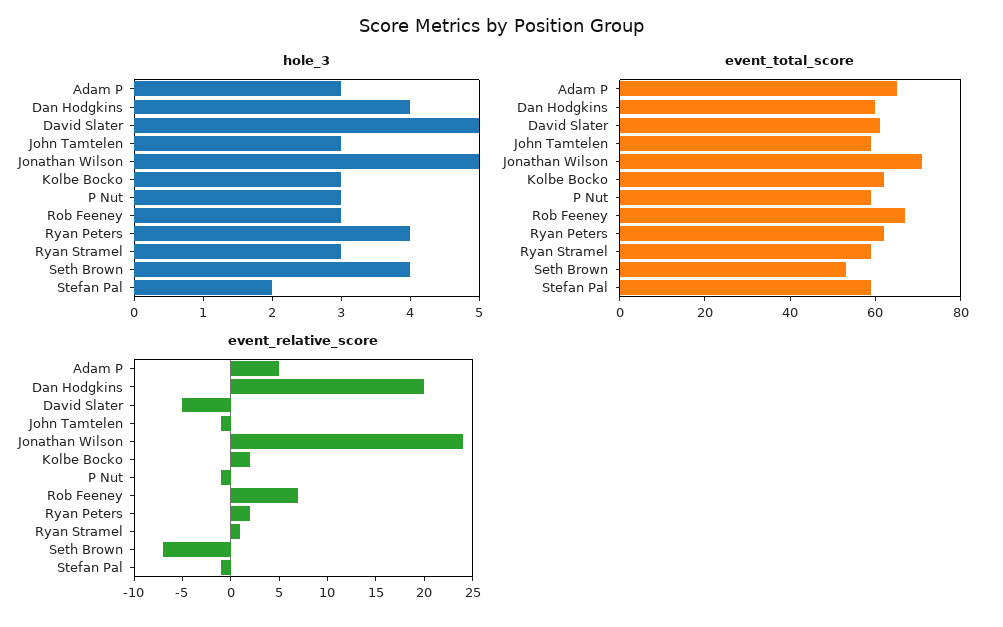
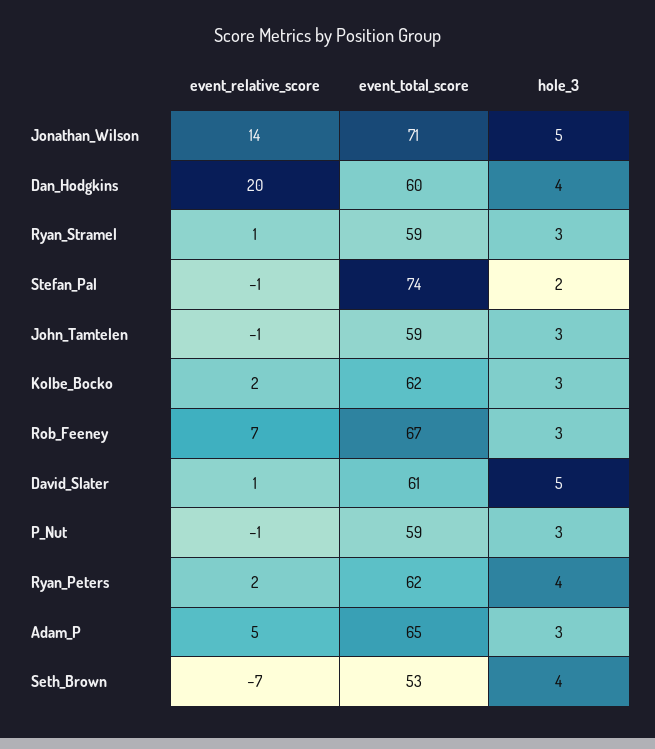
  {
    "hole_3": {
      "Adam P": 3,
      "Dan Hodgkins": 4,
      "David Slater": 5,
      "John Tamtelen": 3,
      "Jonathan Wilson": 5,
      "Kolbe Bocko": 3,
      "P Nut": 3,
      "Rob Feeney": 3,
      "Ryan Peters": 4,
      "Ryan Stramel": 3,
      "Seth Brown": 4,
      "Stefan Pal": 2
    },
    "event_total_score": {
      "Adam P": 65,
      "Dan Hodgkins": 60,
      "David Slater": 61,
      "John Tamtelen": 59,
      "Jonathan Wilson": 71,
      "Kolbe Bocko": 62,
      "P Nut": 59,
      "Rob Feeney": 67,
      "Ryan Peters": 62,
      "Ryan Stramel": 59,
      "Seth Brown": 53,
-     "Stefan Pal": 60
+     "Stefan Pal": 74
    },
    "event_relative_score": {
      "Adam P": 5,
      "Dan Hodgkins": 20,
-     "David Slater": -5,
+     "David Slater": 1,
      "John Tamtelen": -1,
-     "Jonathan Wilson": 24,
+     "Jonathan Wilson": 14,
      "Kolbe Bocko": 2,
      "P Nut": -1,
      "Rob Feeney": 7,
      "Ryan Peters": 2,
      "Ryan Stramel": 1,
      "Seth Brown": -7,
      "Stefan Pal": -1
    }
  }

